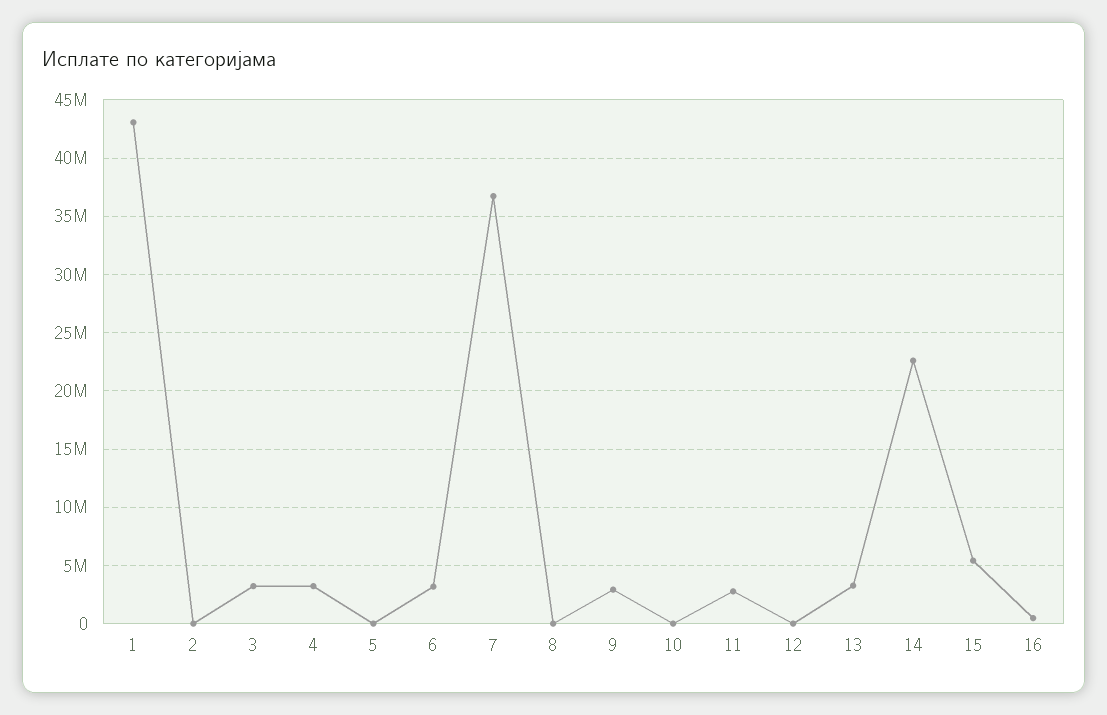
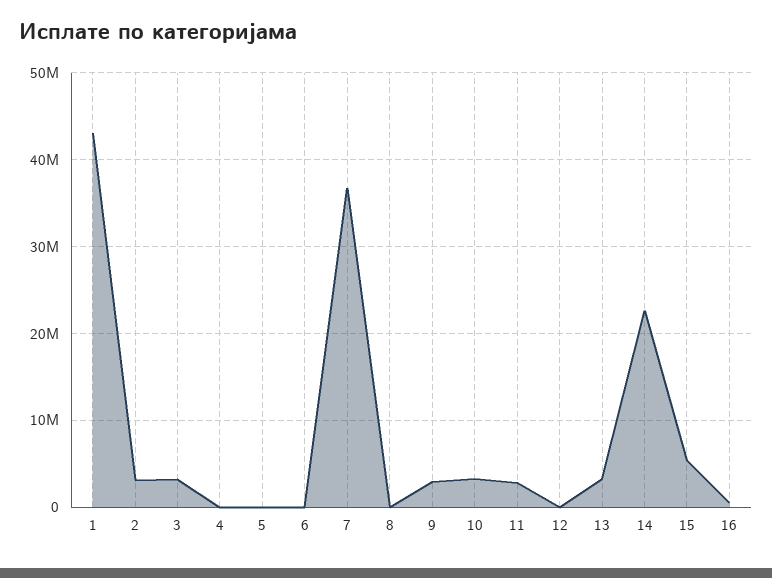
  {
    "1": 43000000,
-   "2": 0,
+   "2": 3000000,
    "3": 3000000,
-   "4": 3000000,
+   "4": 0,
    "5": 0,
-   "6": 3000000,
+   "6": 0,
    "7": 37000000,
    "8": 0,
    "9": 3000000,
-   "10": 0,
+   "10": 3000000,
    "11": 3000000,
    "12": 0,
    "13": 3000000,
    "14": 23000000,
    "15": 5000000,
    "16": 0
  }

